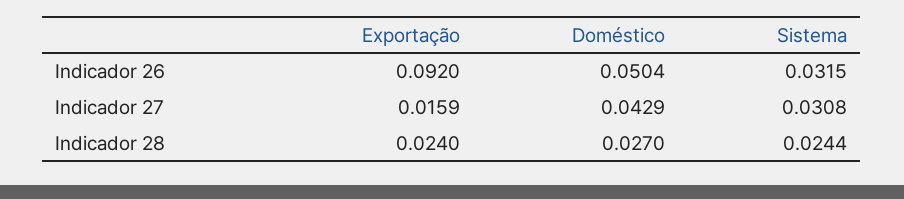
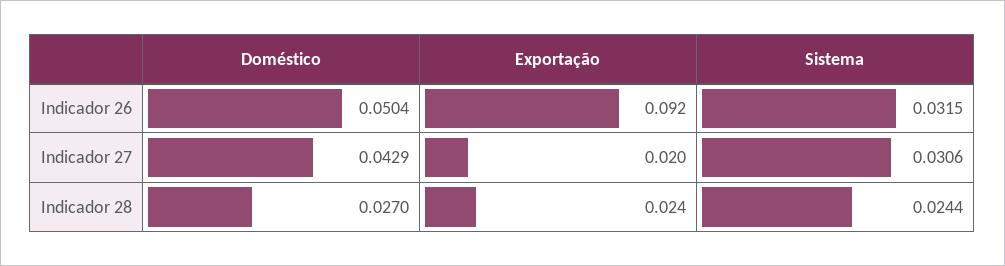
  {
    "Exportação": {
      "Indicador 26": 0.092,
-     "Indicador 27": 0.0159,
+     "Indicador 27": 0.02,
      "Indicador 28": 0.024
    },
    "Doméstico": {
      "Indicador 26": 0.0504,
      "Indicador 27": 0.0429,
      "Indicador 28": 0.027
    },
    "Sistema": {
      "Indicador 26": 0.0315,
-     "Indicador 27": 0.0308,
+     "Indicador 27": 0.0306,
      "Indicador 28": 0.0244
    }
  }

